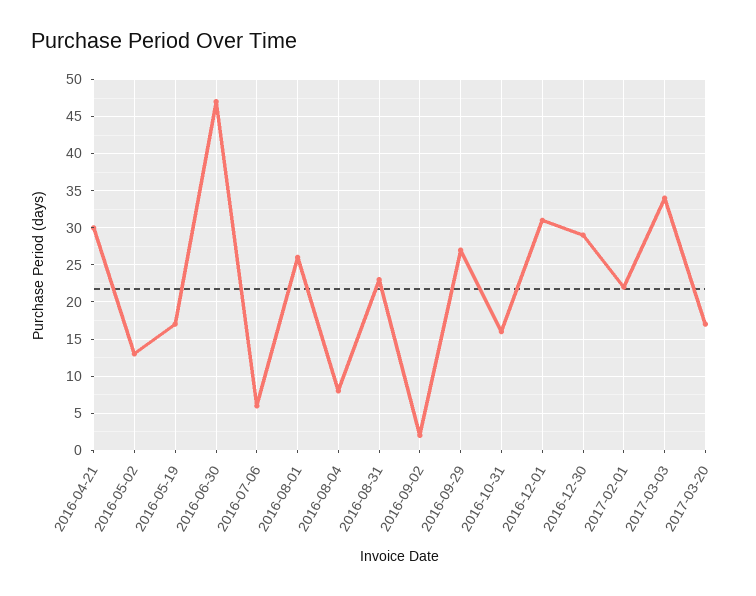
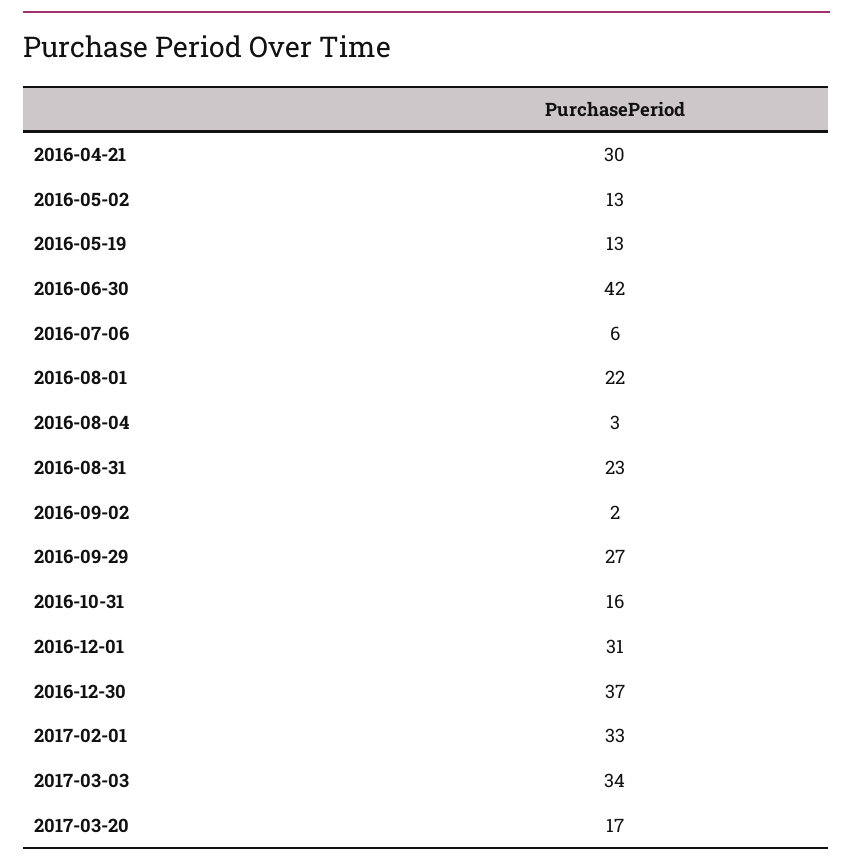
  {
    "2016-04-21": 30,
    "2016-05-02": 13,
-   "2016-05-19": 17,
+   "2016-05-19": 13,
-   "2016-06-30": 47,
+   "2016-06-30": 42,
    "2016-07-06": 6,
-   "2016-08-01": 26,
+   "2016-08-01": 22,
-   "2016-08-04": 8,
+   "2016-08-04": 3,
    "2016-08-31": 23,
    "2016-09-02": 2,
    "2016-09-29": 27,
    "2016-10-31": 16,
    "2016-12-01": 31,
-   "2016-12-30": 29,
+   "2016-12-30": 37,
-   "2017-02-01": 22,
+   "2017-02-01": 33,
    "2017-03-03": 34,
    "2017-03-20": 17
  }

